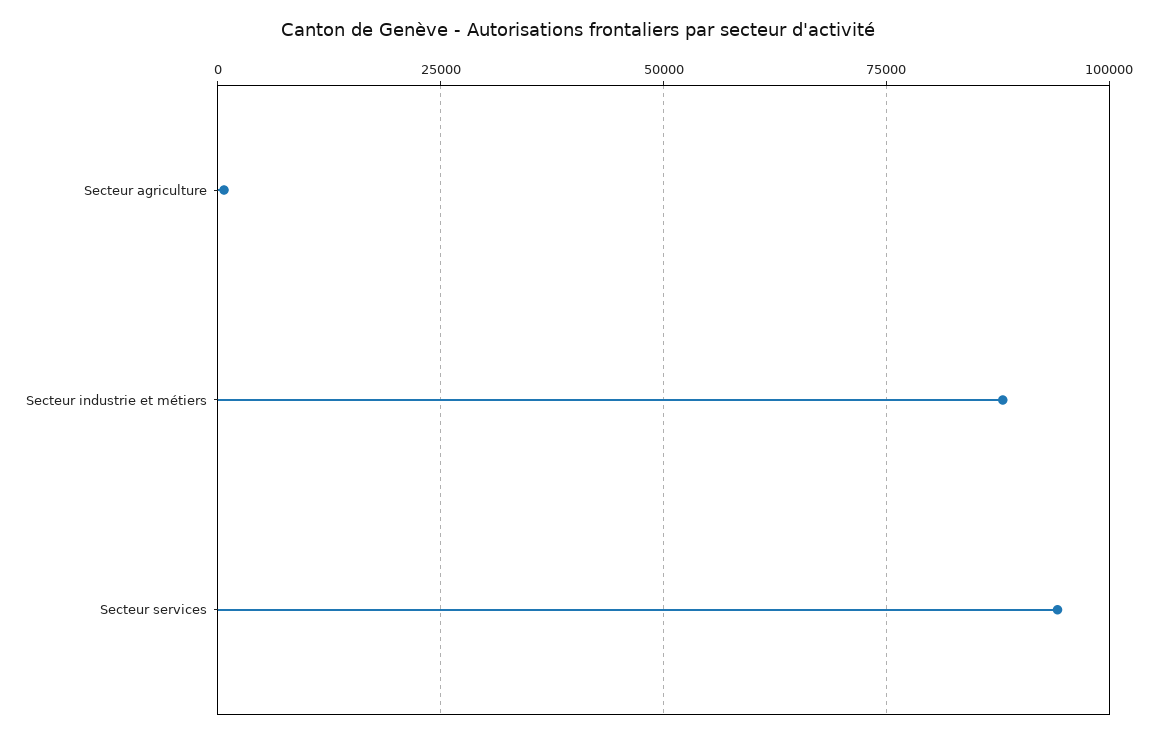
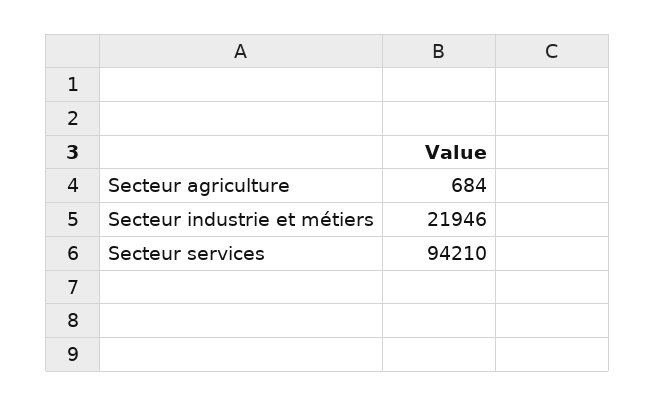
  {
    "Secteur agriculture": 684,
-   "Secteur industrie et métiers": 87500,
+   "Secteur industrie et métiers": 21946,
    "Secteur services": 94210
  }

